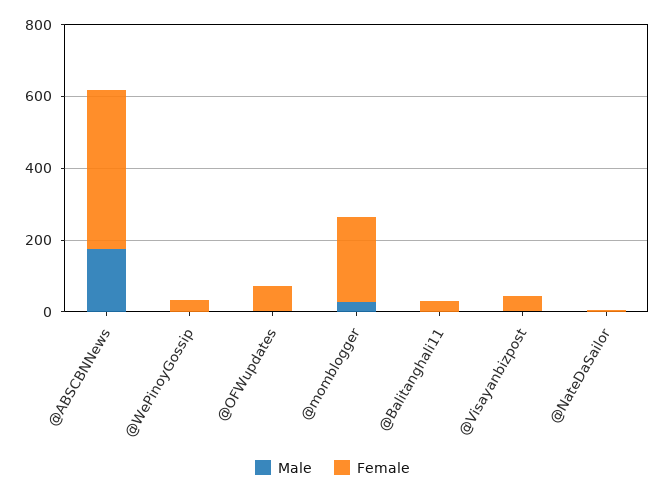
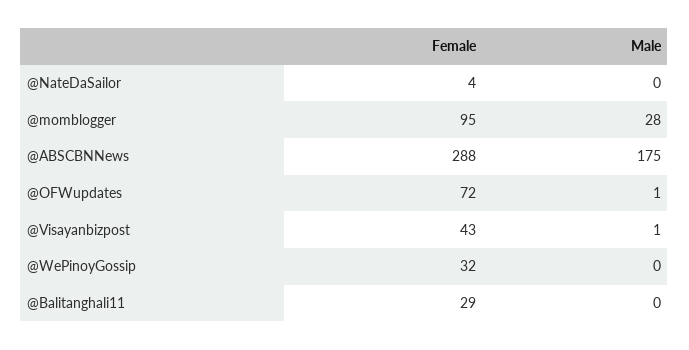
  {
    "Male": {
      "@ABSCBNNews": 175,
      "@WePinoyGossip": 0,
      "@OFWupdates": 1,
      "@momblogger": 28,
      "@Balitanghali11": 0,
      "@Visayanbizpost": 1,
      "@NateDaSailor": 0
    },
    "Female": {
-     "@ABSCBNNews": 450,
+     "@ABSCBNNews": 288,
      "@WePinoyGossip": 32,
      "@OFWupdates": 72,
-     "@momblogger": 250,
+     "@momblogger": 95,
      "@Balitanghali11": 29,
      "@Visayanbizpost": 43,
      "@NateDaSailor": 4
    }
  }

